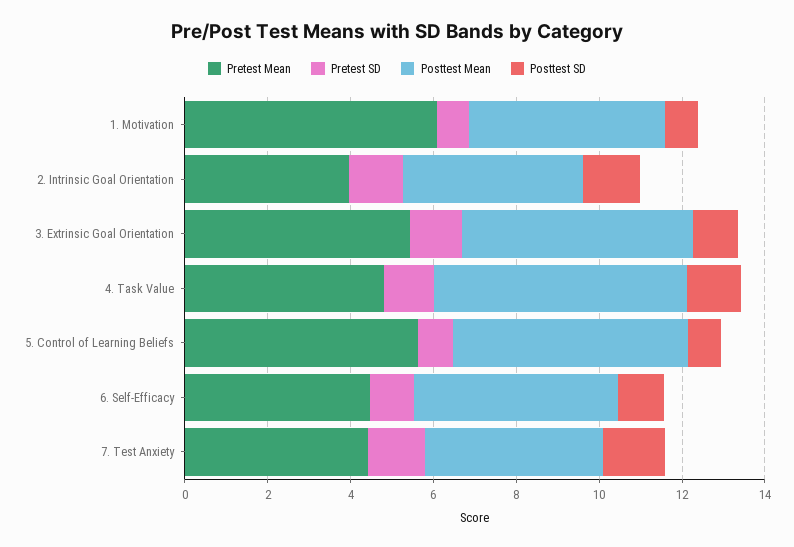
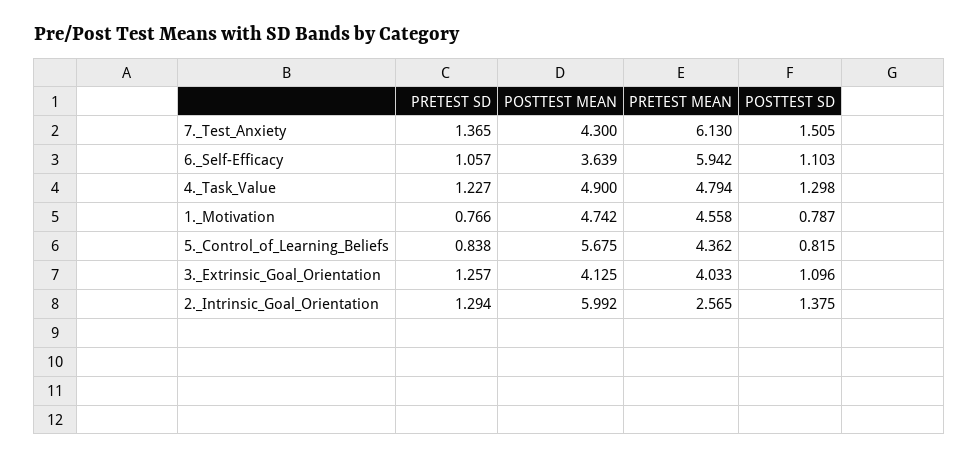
  {
    "Pretest Mean": {
-     "1. Motivation": 6,
+     "1. Motivation": 4.558,
-     "2. Intrinsic Goal Orientation": 4,
+     "2. Intrinsic Goal Orientation": 2.565,
-     "3. Extrinsic Goal Orientation": 5.5,
+     "3. Extrinsic Goal Orientation": 4.033,
      "4. Task Value": 4.794,
-     "5. Control of Learning Beliefs": 5.5,
+     "5. Control of Learning Beliefs": 4.362,
-     "6. Self-Efficacy": 4.5,
+     "6. Self-Efficacy": 5.942,
-     "7. Test Anxiety": 4.5
+     "7. Test Anxiety": 6.13
    },
    "Pretest SD": {
      "1. Motivation": 0.766,
      "2. Intrinsic Goal Orientation": 1.294,
      "3. Extrinsic Goal Orientation": 1.257,
      "4. Task Value": 1.227,
      "5. Control of Learning Beliefs": 0.838,
      "6. Self-Efficacy": 1.057,
      "7. Test Anxiety": 1.365
    },
    "Posttest Mean": {
      "1. Motivation": 4.742,
-     "2. Intrinsic Goal Orientation": 4.5,
+     "2. Intrinsic Goal Orientation": 5.992,
-     "3. Extrinsic Goal Orientation": 5.5,
+     "3. Extrinsic Goal Orientation": 4.125,
-     "4. Task Value": 6,
+     "4. Task Value": 4.9,
      "5. Control of Learning Beliefs": 5.675,
-     "6. Self-Efficacy": 5,
+     "6. Self-Efficacy": 3.639,
      "7. Test Anxiety": 4.3
    },
    "Posttest SD": {
      "1. Motivation": 0.787,
      "2. Intrinsic Goal Orientation": 1.375,
      "3. Extrinsic Goal Orientation": 1.096,
      "4. Task Value": 1.298,
      "5. Control of Learning Beliefs": 0.815,
      "6. Self-Efficacy": 1.103,
      "7. Test Anxiety": 1.505
    }
  }

